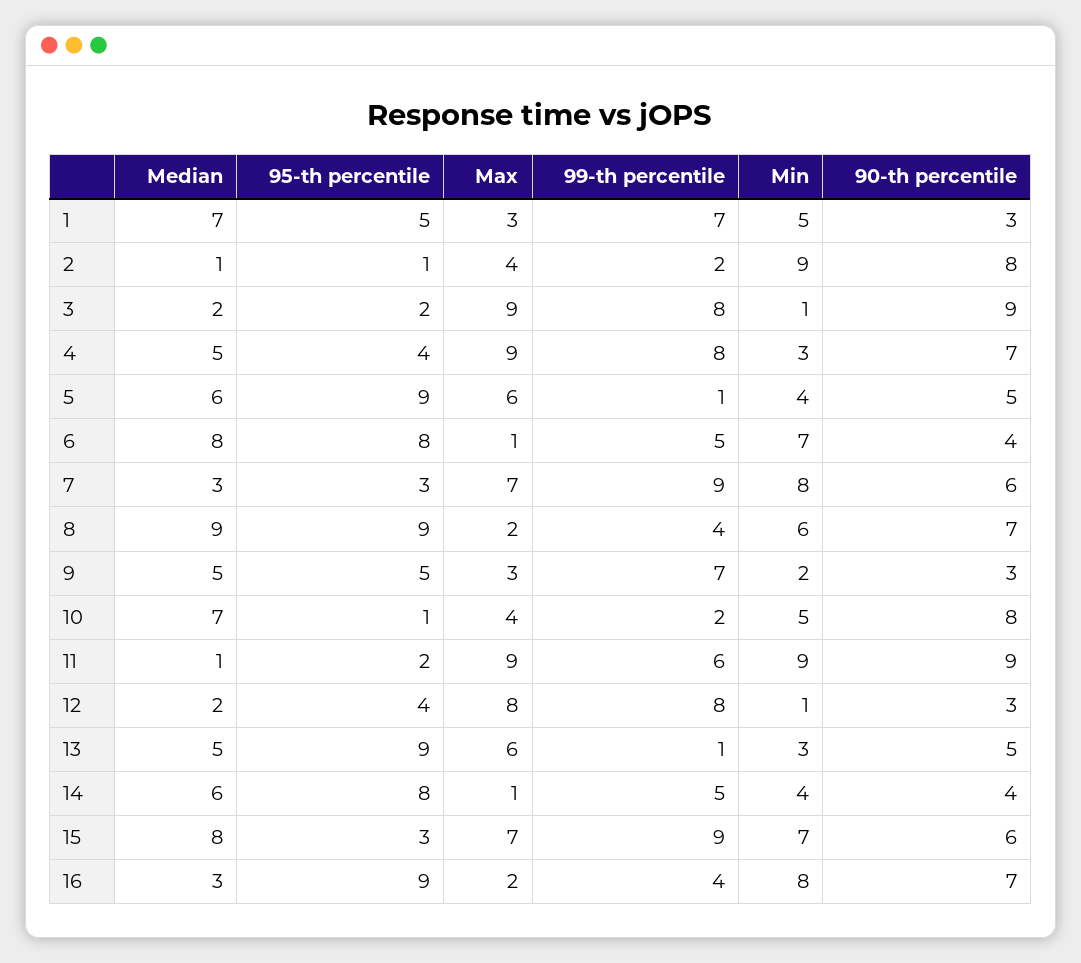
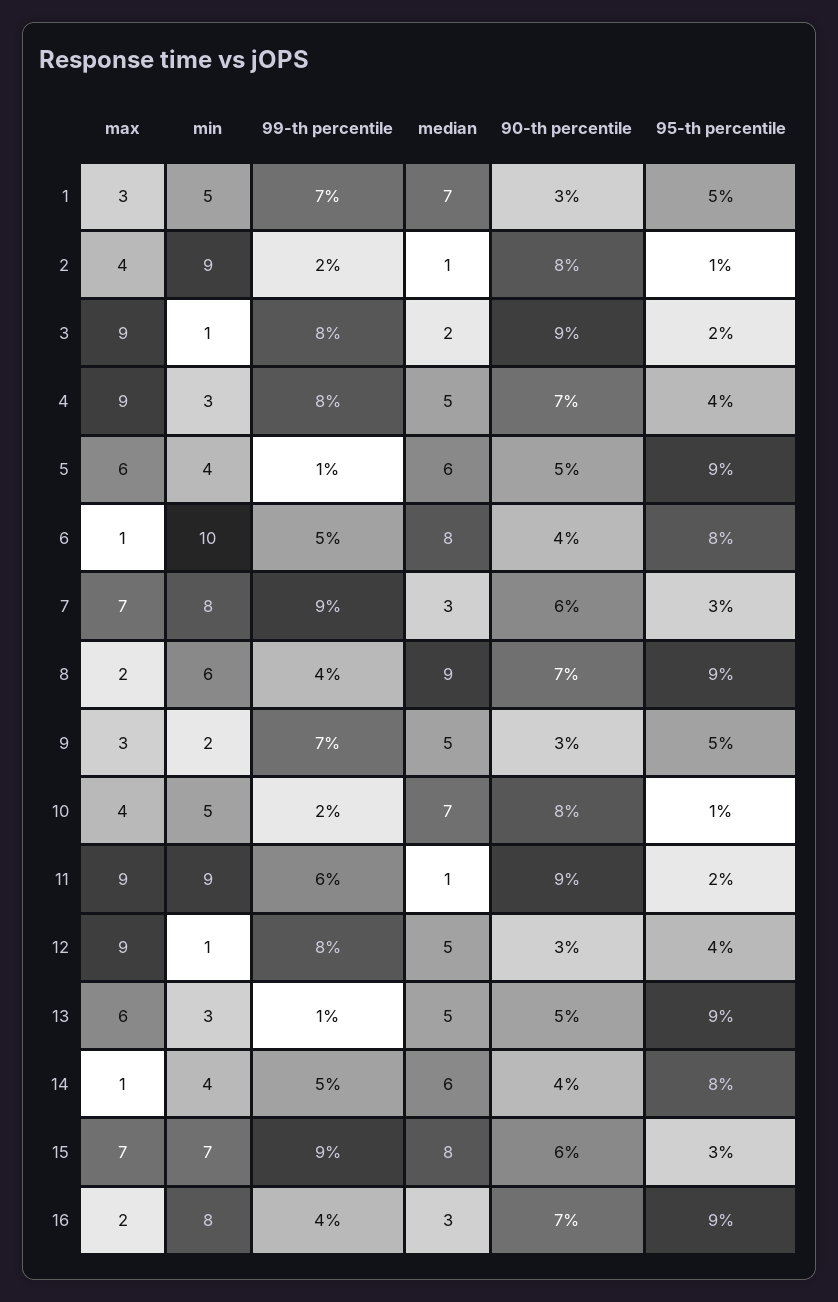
  {
    "Median": {
      "1": 7,
      "2": 1,
      "3": 2,
      "4": 5,
      "5": 6,
      "6": 8,
      "7": 3,
      "8": 9,
      "9": 5,
      "10": 7,
      "11": 1,
-     "12": 2,
+     "12": 5,
      "13": 5,
      "14": 6,
      "15": 8,
      "16": 3
    },
    "95-th percentile": {
      "1": 5,
      "2": 1,
      "3": 2,
      "4": 4,
      "5": 9,
      "6": 8,
      "7": 3,
      "8": 9,
      "9": 5,
      "10": 1,
      "11": 2,
      "12": 4,
      "13": 9,
      "14": 8,
      "15": 3,
      "16": 9
    },
    "Max": {
      "1": 3,
      "2": 4,
      "3": 9,
      "4": 9,
      "5": 6,
      "6": 1,
      "7": 7,
      "8": 2,
      "9": 3,
      "10": 4,
      "11": 9,
-     "12": 8,
+     "12": 9,
      "13": 6,
      "14": 1,
      "15": 7,
      "16": 2
    },
    "99-th percentile": {
      "1": 7,
      "2": 2,
      "3": 8,
      "4": 8,
      "5": 1,
      "6": 5,
      "7": 9,
      "8": 4,
      "9": 7,
      "10": 2,
      "11": 6,
      "12": 8,
      "13": 1,
      "14": 5,
      "15": 9,
      "16": 4
    },
    "Min": {
      "1": 5,
      "2": 9,
      "3": 1,
      "4": 3,
      "5": 4,
-     "6": 7,
+     "6": 10,
      "7": 8,
      "8": 6,
      "9": 2,
      "10": 5,
      "11": 9,
      "12": 1,
      "13": 3,
      "14": 4,
      "15": 7,
      "16": 8
    },
    "90-th percentile": {
      "1": 3,
      "2": 8,
      "3": 9,
      "4": 7,
      "5": 5,
      "6": 4,
      "7": 6,
      "8": 7,
      "9": 3,
      "10": 8,
      "11": 9,
      "12": 3,
      "13": 5,
      "14": 4,
      "15": 6,
      "16": 7
    }
  }

